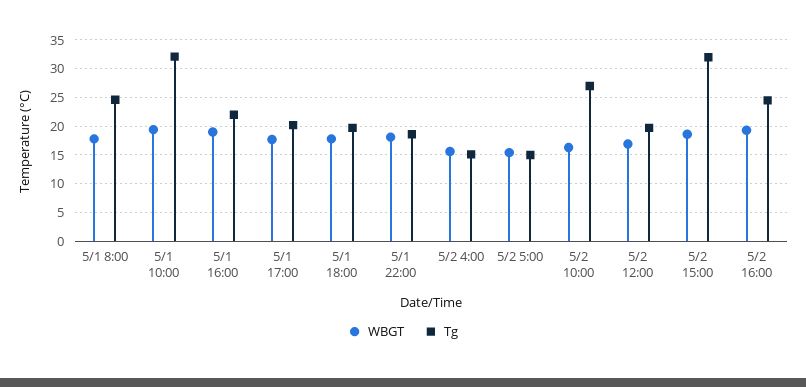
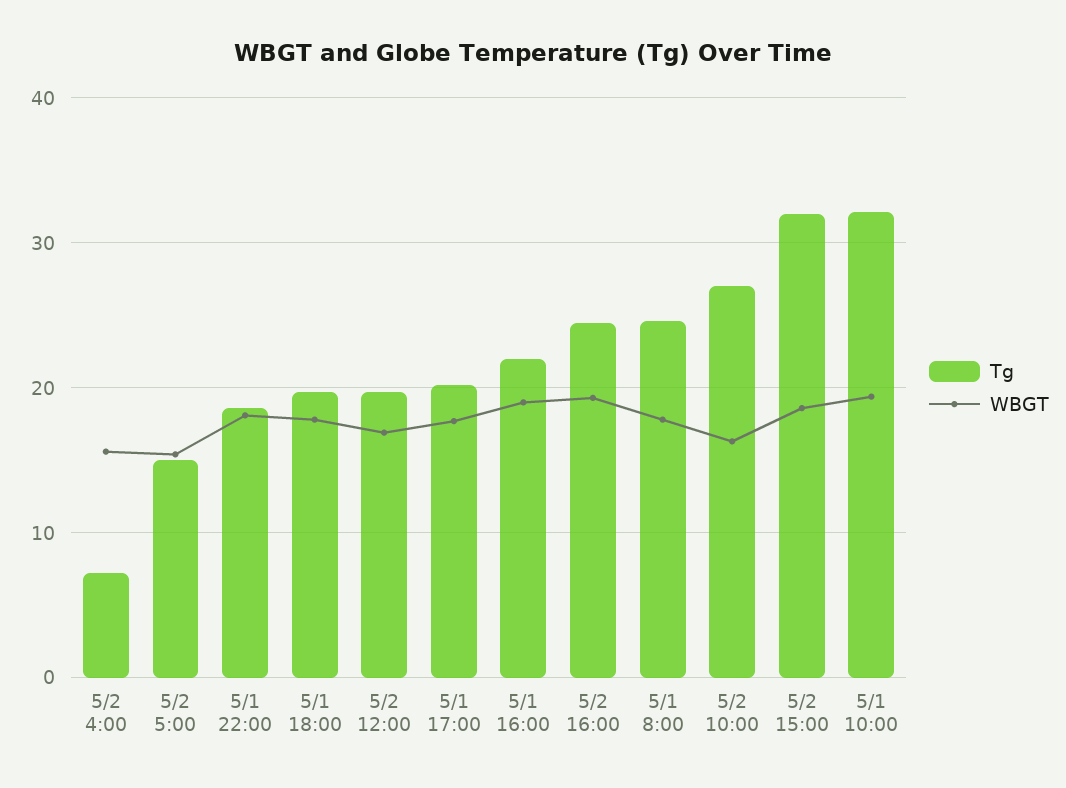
  {
    "WBGT": {
      "5/1 8:00": 18,
      "5/1 10:00": 19,
      "5/1 16:00": 19,
      "5/1 17:00": 18,
      "5/1 18:00": 18,
      "5/1 22:00": 18,
      "5/2 4:00": 16,
      "5/2 5:00": 15,
      "5/2 10:00": 16,
      "5/2 12:00": 17,
      "5/2 15:00": 19,
      "5/2 16:00": 19
    },
    "Tg": {
      "5/1 8:00": 25,
      "5/1 10:00": 32,
      "5/1 16:00": 22,
      "5/1 17:00": 20,
      "5/1 18:00": 20,
      "5/1 22:00": 19,
-     "5/2 4:00": 15,
+     "5/2 4:00": 7,
      "5/2 5:00": 15,
      "5/2 10:00": 27,
      "5/2 12:00": 20,
      "5/2 15:00": 32,
      "5/2 16:00": 25
    }
  }

